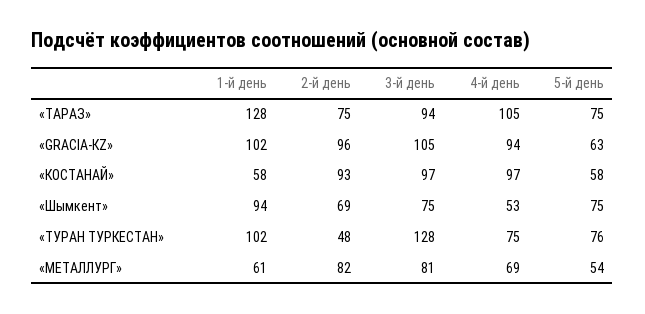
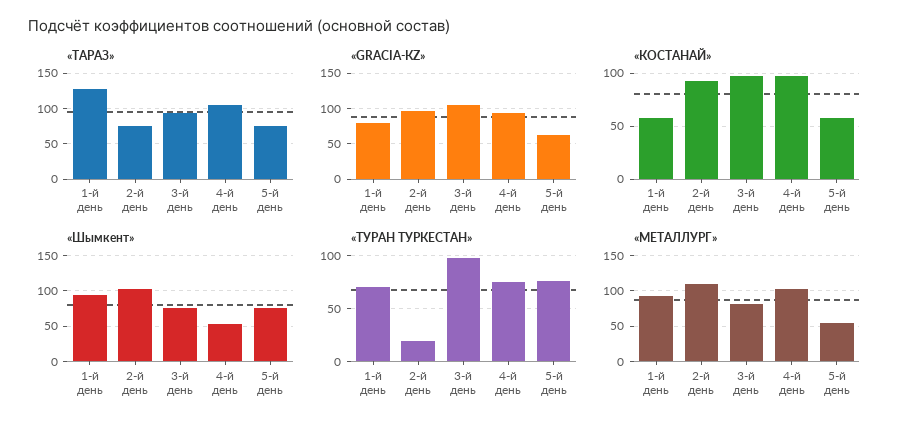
  {
    "«ТАРАЗ»": {
      "1-й день": 128,
      "2-й день": 75,
      "3-й день": 94,
      "4-й день": 105,
      "5-й день": 75
    },
    "«GRACIA-КZ»": {
-     "1-й день": 102,
+     "1-й день": 80,
      "2-й день": 96,
      "3-й день": 105,
      "4-й день": 94,
      "5-й день": 63
    },
    "«КОСТАНАЙ»": {
      "1-й день": 58,
      "2-й день": 93,
      "3-й день": 97,
      "4-й день": 97,
      "5-й день": 58
    },
    "«Шымкент»": {
      "1-й день": 94,
-     "2-й день": 69,
+     "2-й день": 100,
      "3-й день": 75,
      "4-й день": 53,
      "5-й день": 75
    },
    "«ТУРАН ТУРКЕСТАН»": {
-     "1-й день": 102,
+     "1-й день": 70,
-     "2-й день": 48,
+     "2-й день": 20,
-     "3-й день": 128,
+     "3-й день": 100,
      "4-й день": 75,
      "5-й день": 76
    },
    "«МЕТАЛЛУРГ»": {
-     "1-й день": 61,
+     "1-й день": 90,
-     "2-й день": 82,
+     "2-й день": 110,
      "3-й день": 81,
-     "4-й день": 69,
+     "4-й день": 100,
      "5-й день": 54
    }
  }

